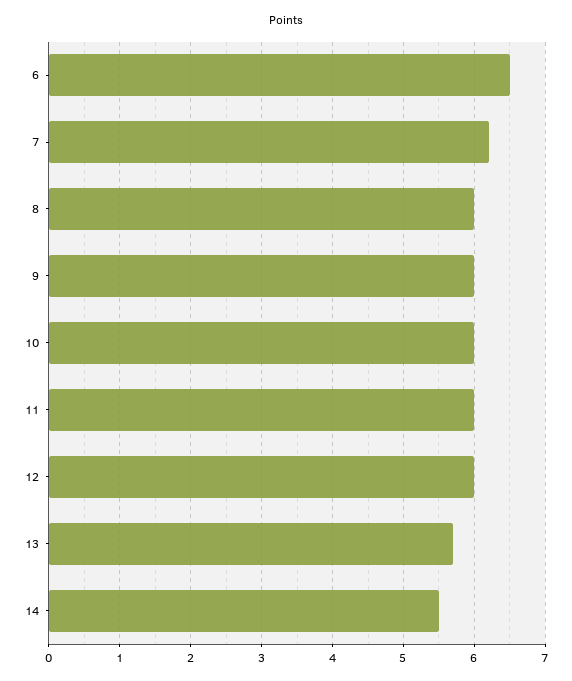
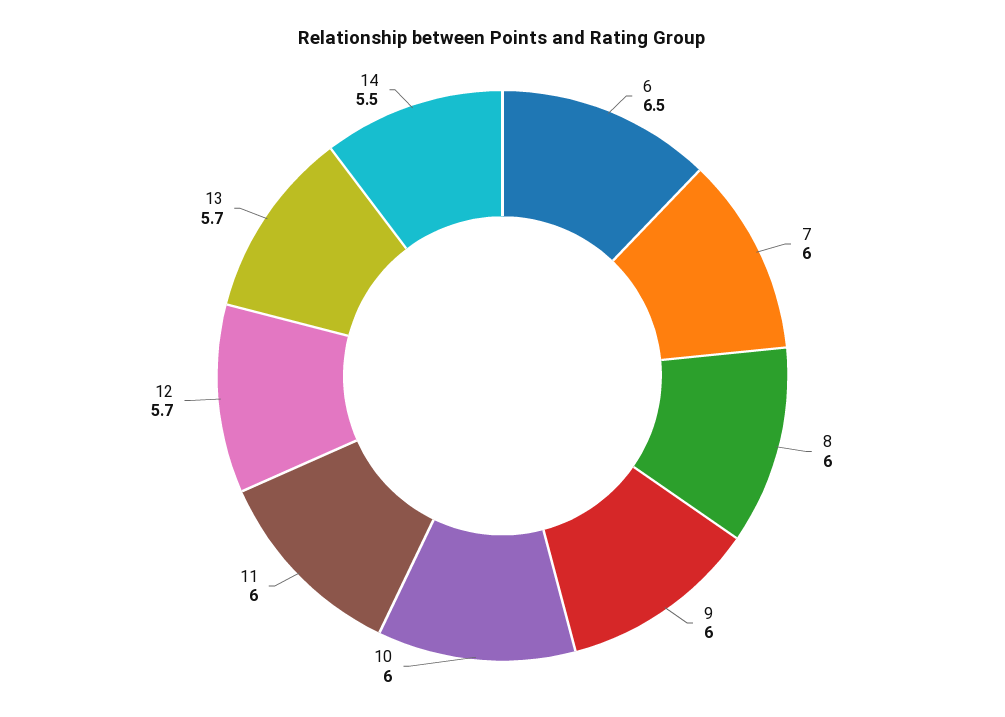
  {
    "6": 6.5,
-   "7": 6.2,
+   "7": 6,
    "8": 6,
    "9": 6,
    "10": 6,
    "11": 6,
-   "12": 6,
+   "12": 5.7,
    "13": 5.7,
    "14": 5.5
  }

